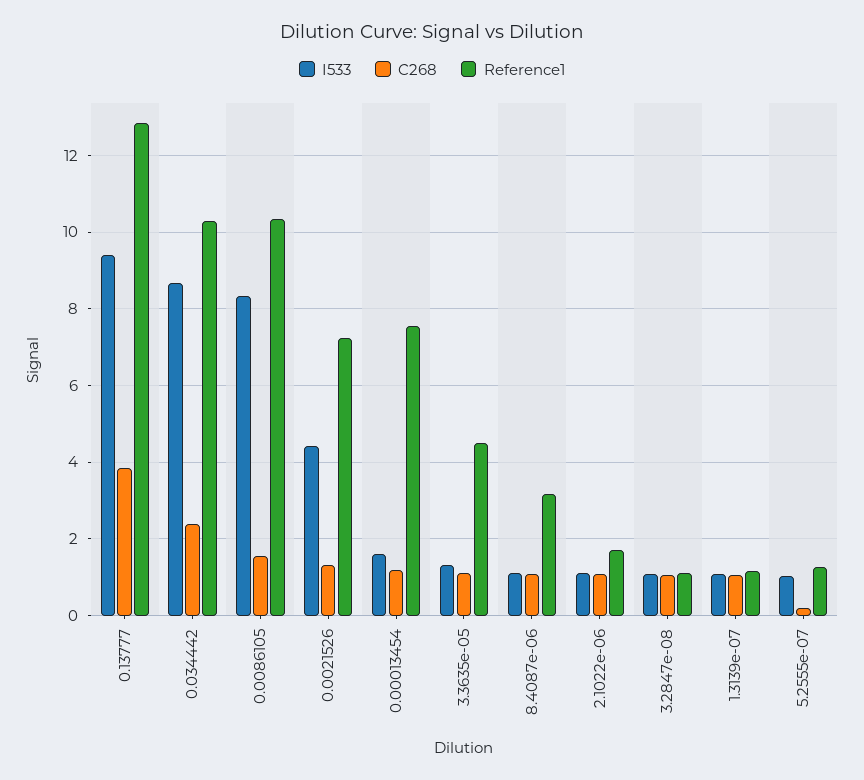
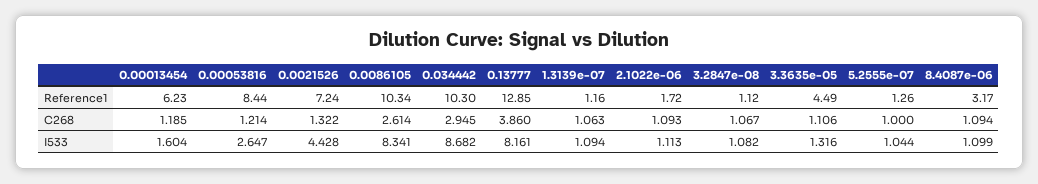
  {
    "I533": {
-     "0.13777": 9.4,
+     "0.13777": 8.161,
      "0.034442": 8.682,
      "0.0086105": 8.341,
      "0.0021526": 4.428,
      "0.00013454": 1.604,
      "3.3635e-05": 1.316,
      "8.4087e-06": 1.099,
      "2.1022e-06": 1.113,
      "3.2847e-08": 1.082,
      "1.3139e-07": 1.094,
-     "5.2555e-07": 1.044
+     "5.2555e-07": 1.044,
+     "0.00053816": 2.647
    },
    "C268": {
      "0.13777": 3.86,
-     "0.034442": 2.4,
+     "0.034442": 2.945,
-     "0.0086105": 1.6,
+     "0.0086105": 2.614,
      "0.0021526": 1.322,
      "0.00013454": 1.185,
      "3.3635e-05": 1.106,
      "8.4087e-06": 1.094,
      "2.1022e-06": 1.093,
      "3.2847e-08": 1.067,
      "1.3139e-07": 1.063,
-     "5.2555e-07": 0.2
+     "5.2555e-07": 1,
+     "0.00053816": 1.214
    },
    "Reference1": {
      "0.13777": 12.85,
      "0.034442": 10.3,
      "0.0086105": 10.34,
      "0.0021526": 7.24,
-     "0.00013454": 7.6,
+     "0.00013454": 6.23,
      "3.3635e-05": 4.49,
      "8.4087e-06": 3.17,
      "2.1022e-06": 1.72,
      "3.2847e-08": 1.12,
      "1.3139e-07": 1.16,
-     "5.2555e-07": 1.26
+     "5.2555e-07": 1.26,
+     "0.00053816": 8.44
    }
  }

